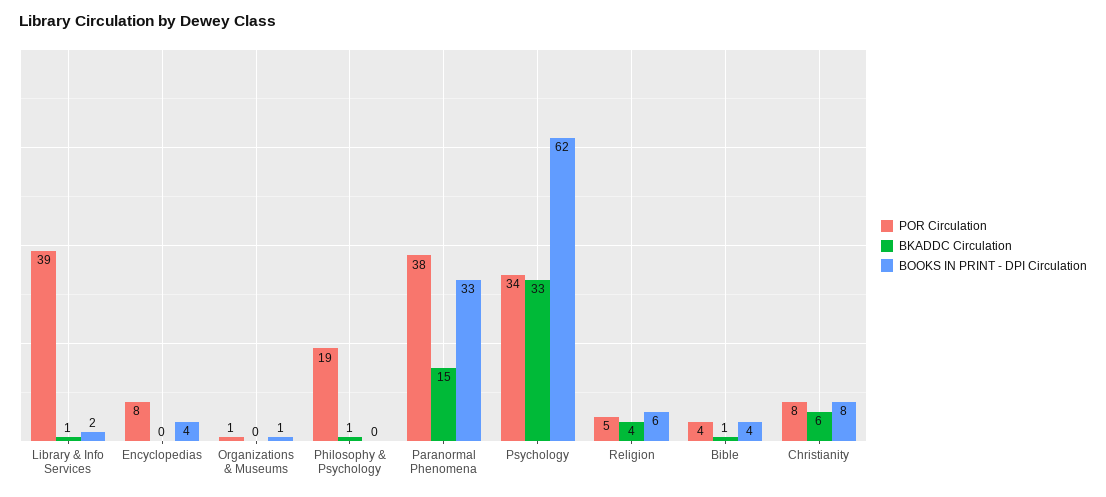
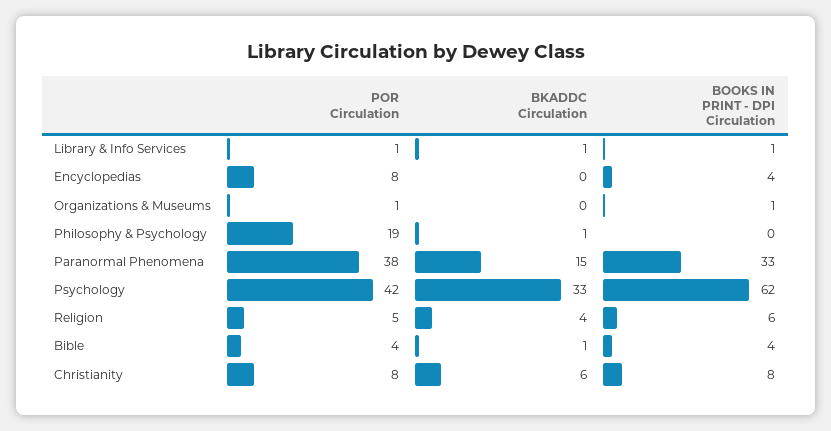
  {
    "POR Circulation": {
-     "Library & Info Services": 39,
+     "Library & Info Services": 1,
      "Encyclopedias": 8,
      "Organizations & Museums": 1,
      "Philosophy & Psychology": 19,
      "Paranormal Phenomena": 38,
-     "Psychology": 34,
+     "Psychology": 42,
      "Religion": 5,
      "Bible": 4,
      "Christianity": 8
    },
    "BKADDC Circulation": {
      "Library & Info Services": 1,
      "Encyclopedias": 0,
      "Organizations & Museums": 0,
      "Philosophy & Psychology": 1,
      "Paranormal Phenomena": 15,
      "Psychology": 33,
      "Religion": 4,
      "Bible": 1,
      "Christianity": 6
    },
    "BOOKS IN PRINT - DPI Circulation": {
-     "Library & Info Services": 2,
+     "Library & Info Services": 1,
      "Encyclopedias": 4,
      "Organizations & Museums": 1,
      "Philosophy & Psychology": 0,
      "Paranormal Phenomena": 33,
      "Psychology": 62,
      "Religion": 6,
      "Bible": 4,
      "Christianity": 8
    }
  }

